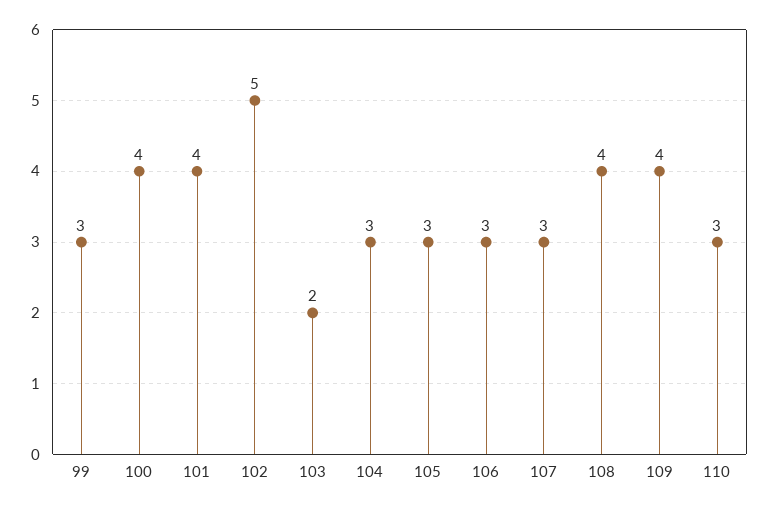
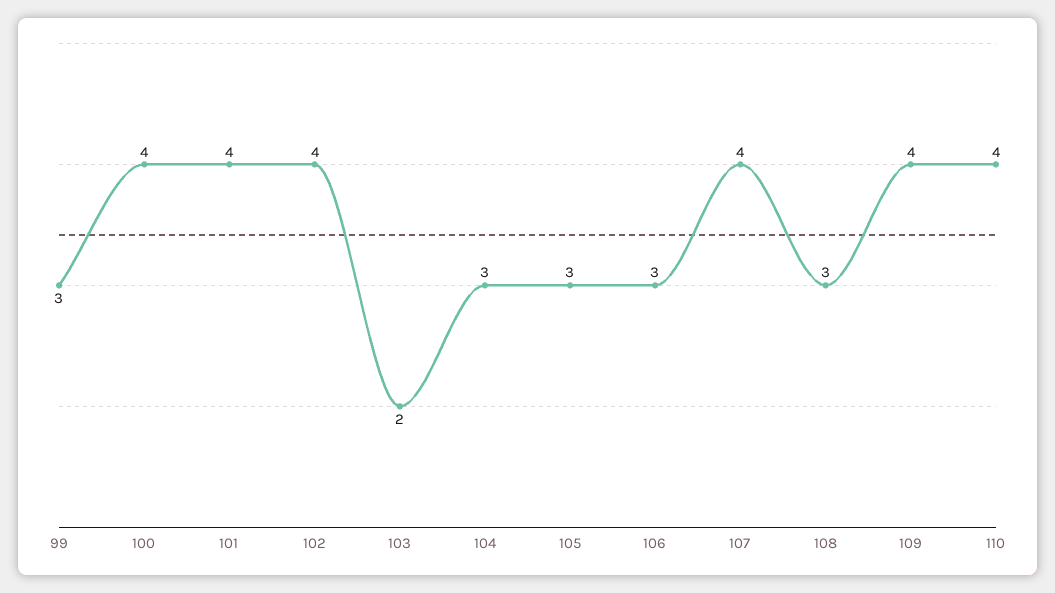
  {
    "99": 3,
    "100": 4,
    "101": 4,
-   "102": 5,
+   "102": 4,
    "103": 2,
    "104": 3,
    "105": 3,
    "106": 3,
-   "107": 3,
+   "107": 4,
-   "108": 4,
+   "108": 3,
    "109": 4,
-   "110": 3
+   "110": 4
  }

